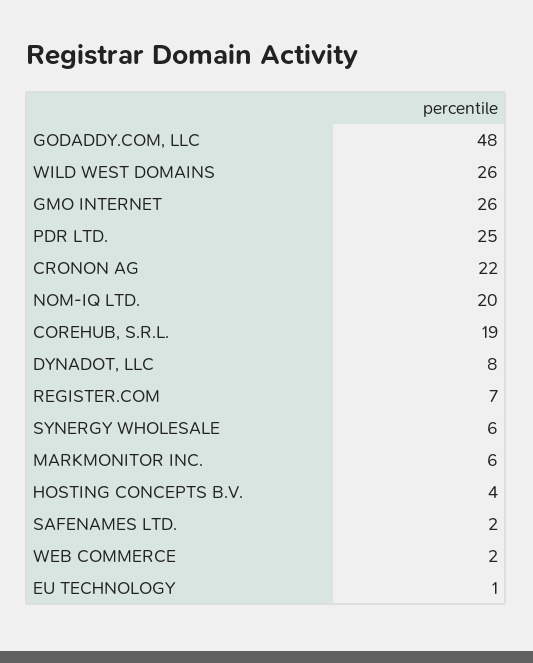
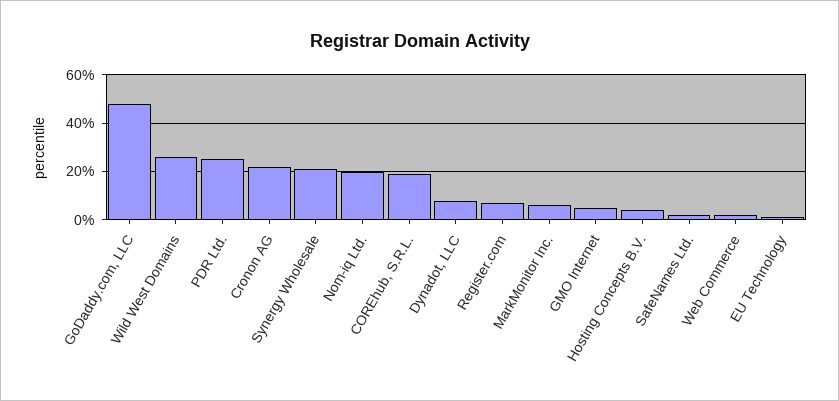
  {
    "GODADDY.COM, LLC": 48,
    "WILD WEST DOMAINS": 26,
-   "GMO INTERNET": 26,
+   "GMO INTERNET": 5,
    "PDR LTD.": 25,
    "CRONON AG": 22,
    "NOM-IQ LTD.": 20,
    "COREHUB, S.R.L.": 19,
    "DYNADOT, LLC": 8,
    "REGISTER.COM": 7,
-   "SYNERGY WHOLESALE": 6,
+   "SYNERGY WHOLESALE": 20,
    "MARKMONITOR INC.": 6,
    "HOSTING CONCEPTS B.V.": 4,
    "SAFENAMES LTD.": 2,
    "WEB COMMERCE": 2,
    "EU TECHNOLOGY": 1
  }

